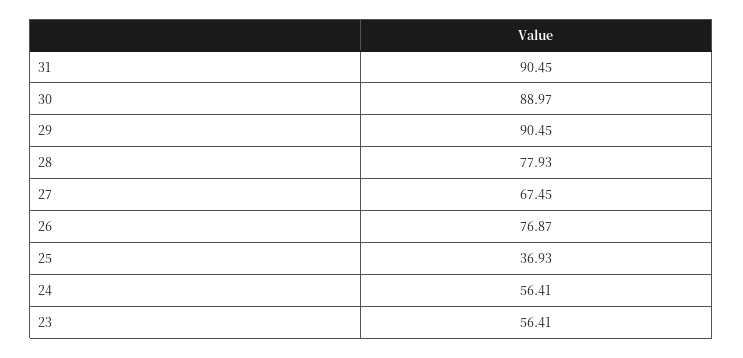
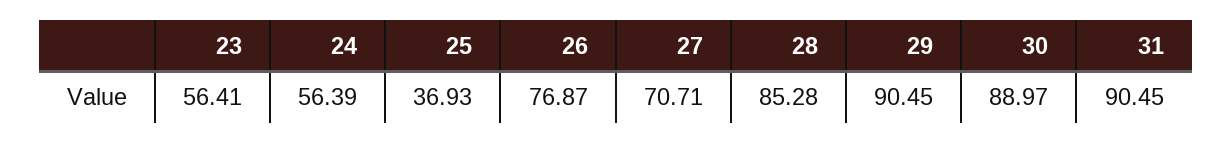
  {
    "31": 90.45,
    "30": 88.97,
    "29": 90.45,
-   "28": 77.93,
+   "28": 85.28,
-   "27": 67.45,
+   "27": 70.71,
    "26": 76.87,
    "25": 36.93,
-   "24": 56.41,
+   "24": 56.39,
    "23": 56.41
  }

